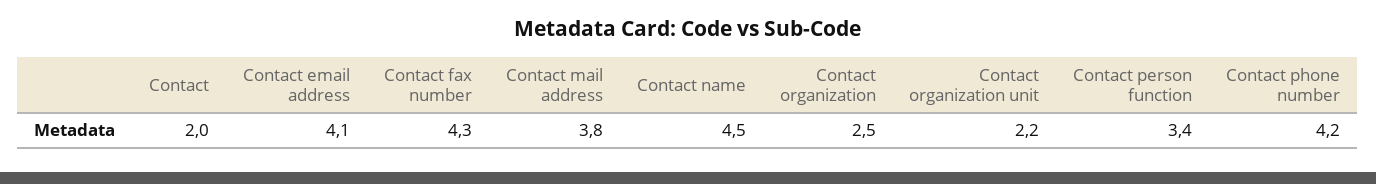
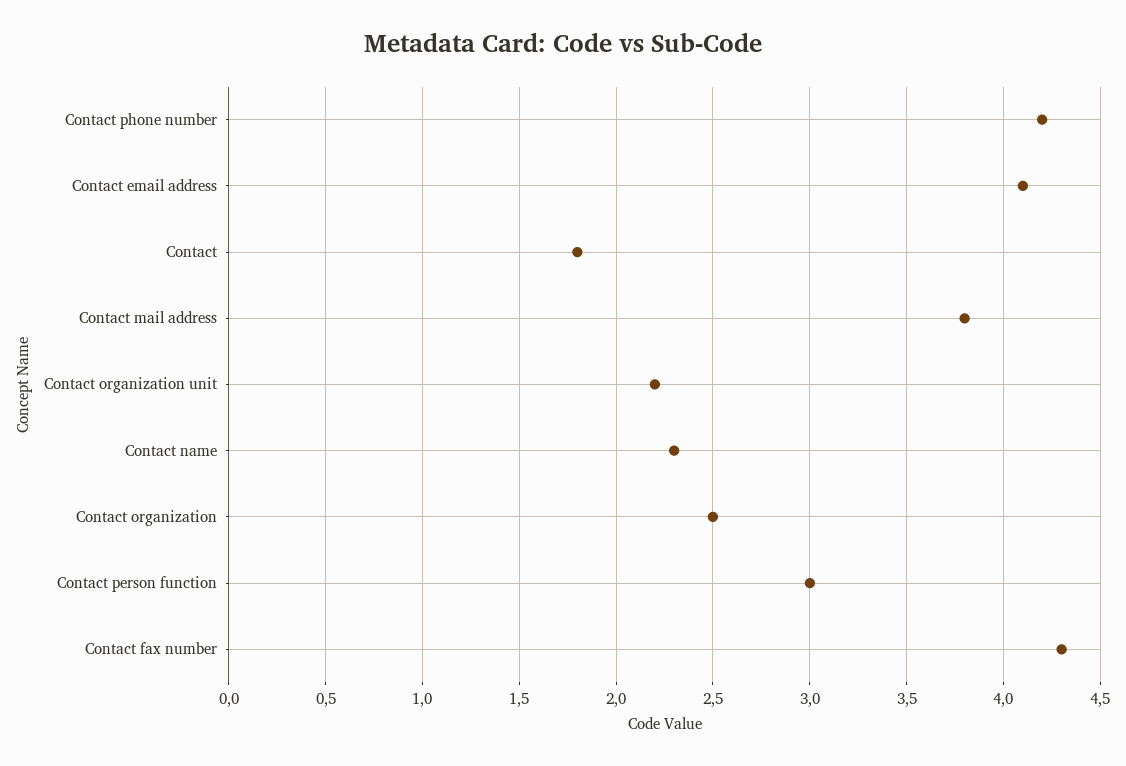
  {
-   "Contact": 2,
+   "Contact": 1.8,
    "Contact email address": 4.1,
    "Contact fax number": 4.3,
    "Contact mail address": 3.8,
-   "Contact name": 4.5,
+   "Contact name": 2.3,
    "Contact organization": 2.5,
    "Contact organization unit": 2.2,
-   "Contact person function": 3.4,
+   "Contact person function": 3,
    "Contact phone number": 4.2
  }

